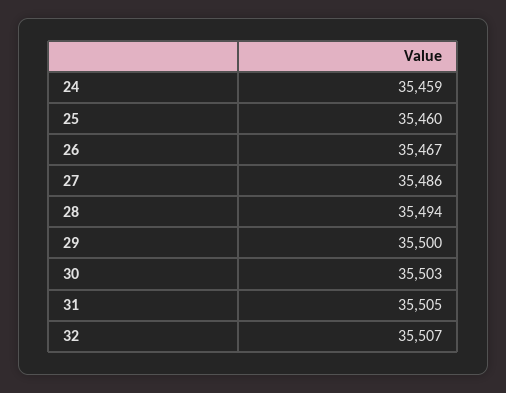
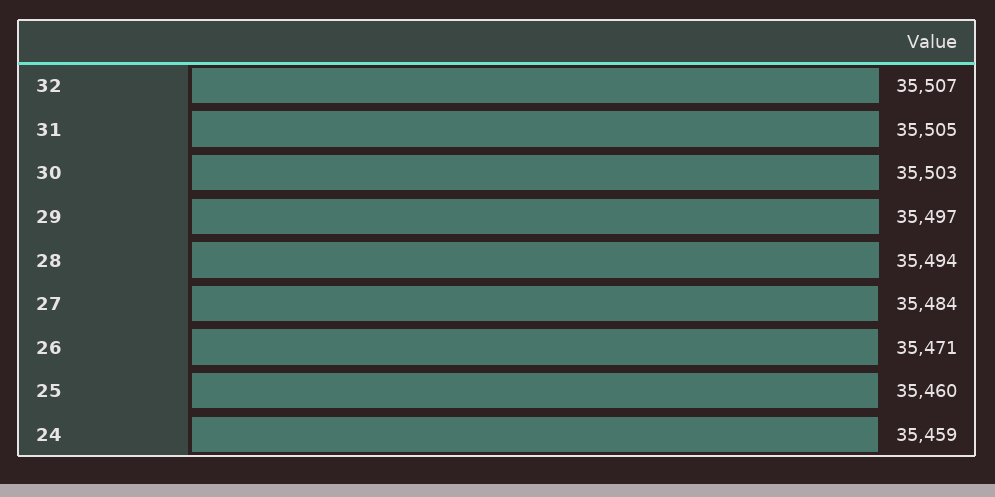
  {
    "24": 35459,
    "25": 35460,
-   "26": 35467,
+   "26": 35471,
-   "27": 35486,
+   "27": 35484,
    "28": 35494,
-   "29": 35500,
+   "29": 35497,
    "30": 35503,
    "31": 35505,
    "32": 35507
  }

